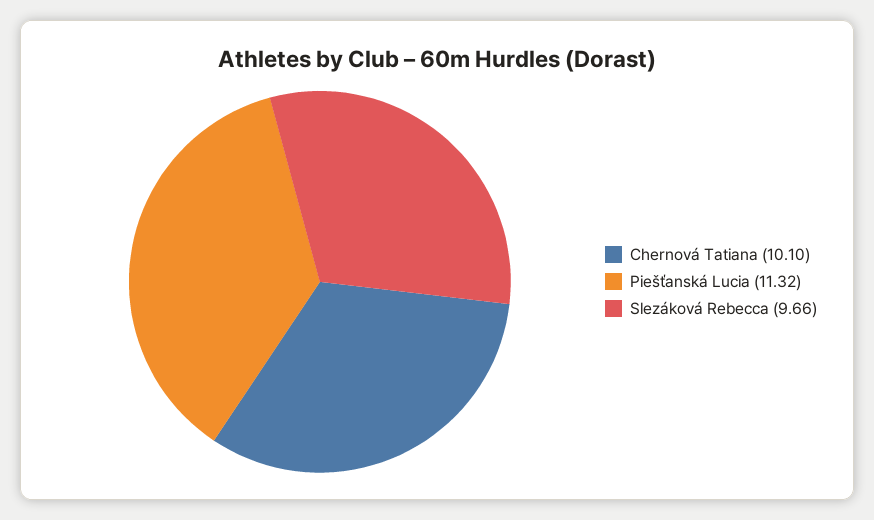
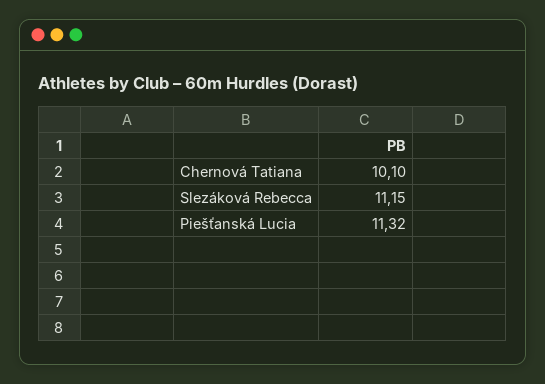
  {
    "Chernová Tatiana": 10.1,
    "Piešťanská Lucia": 11.32,
-   "Slezáková Rebecca": 9.66
+   "Slezáková Rebecca": 11.15
  }

